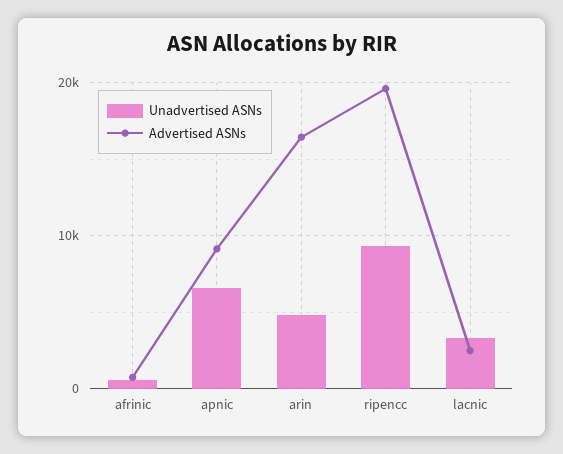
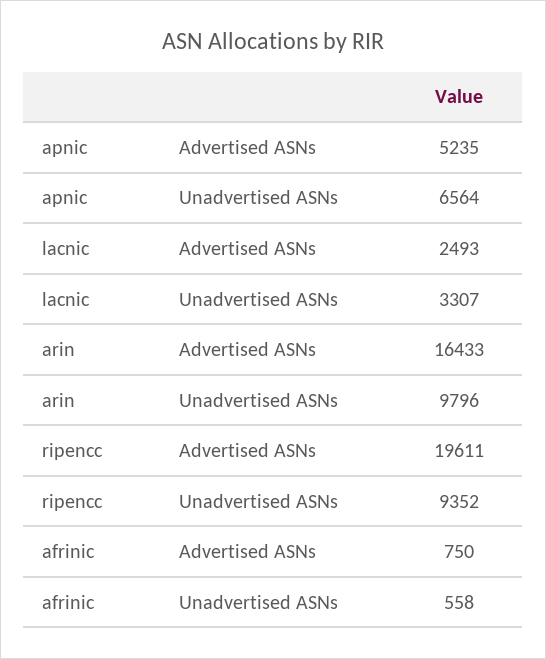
  {
    "Unadvertised ASNs": {
      "afrinic": 558,
      "apnic": 6564,
-     "arin": 5000,
+     "arin": 9796,
      "ripencc": 9352,
      "lacnic": 3307
    },
    "Advertised ASNs": {
      "afrinic": 750,
-     "apnic": 9000,
+     "apnic": 5235,
      "arin": 16433,
      "ripencc": 19611,
      "lacnic": 2493
    }
  }

